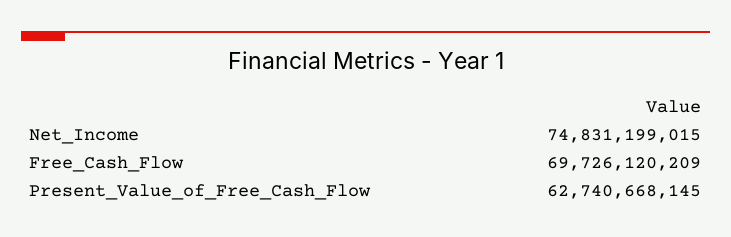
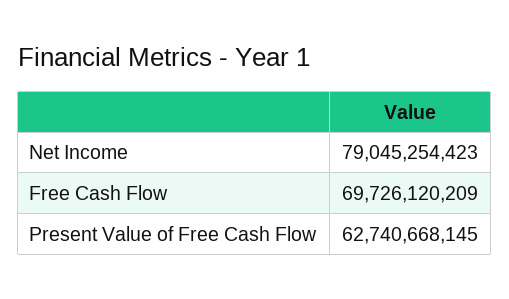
  {
-   "Net_Income": 74831199015,
+   "Net_Income": 79045254423,
    "Free_Cash_Flow": 69726120209,
    "Present_Value_of_Free_Cash_Flow": 62740668145
  }

